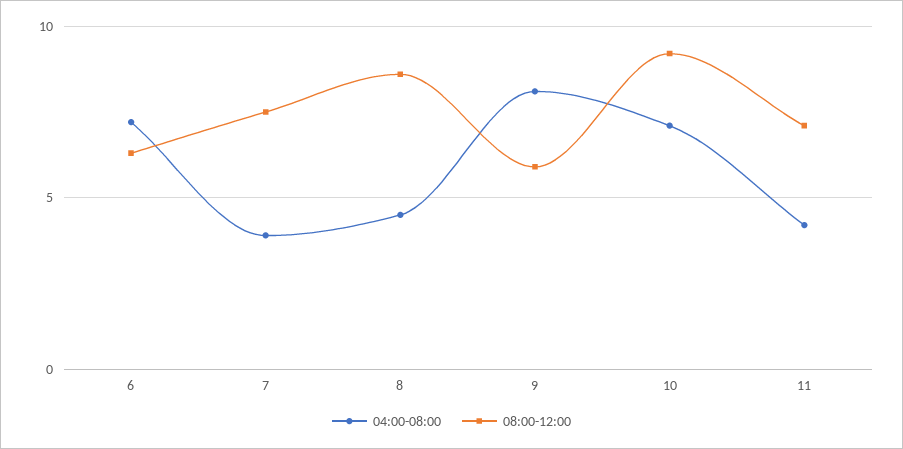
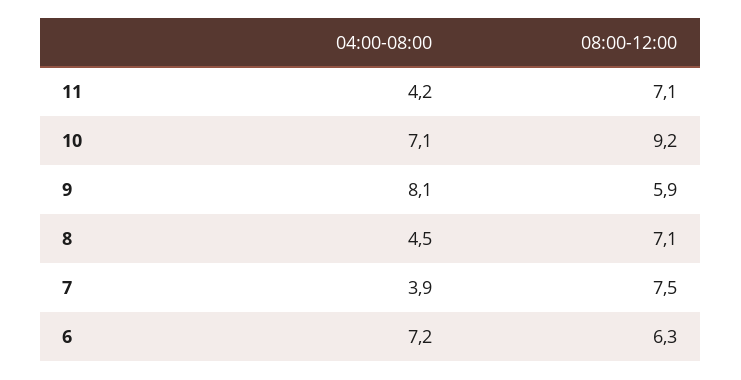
  {
    "04:00-08:00": {
      "6": 7.2,
      "7": 3.9,
      "8": 4.5,
      "9": 8.1,
      "10": 7.1,
      "11": 4.2
    },
    "08:00-12:00": {
      "6": 6.3,
      "7": 7.5,
-     "8": 8.5,
+     "8": 7.1,
      "9": 5.9,
      "10": 9.2,
      "11": 7.1
    }
  }

